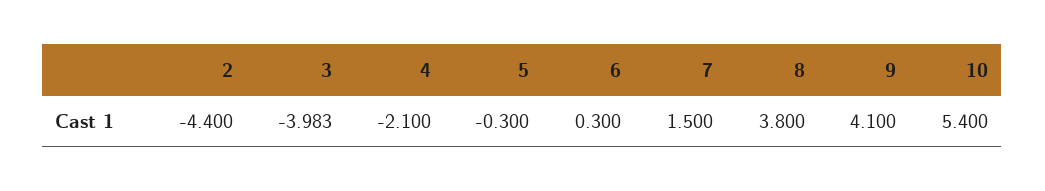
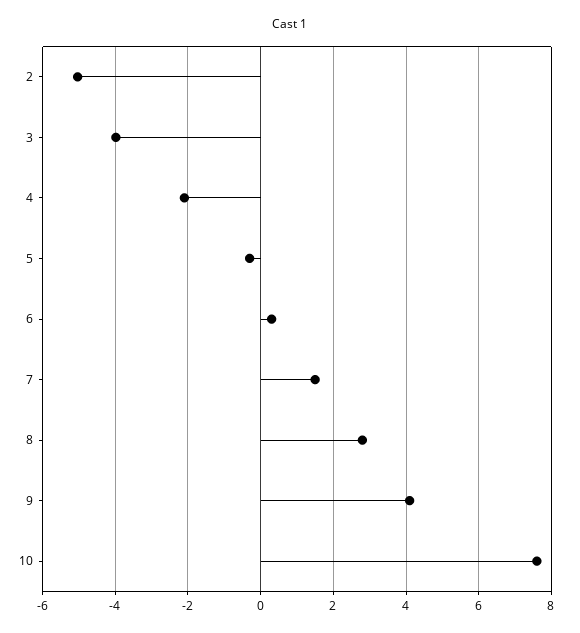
  {
-   "2": -4.4,
+   "2": -5,
    "3": -3.983,
    "4": -2.1,
    "5": -0.3,
    "6": 0.3,
    "7": 1.5,
-   "8": 3.8,
+   "8": 2.8,
    "9": 4.1,
-   "10": 5.4
+   "10": 7.6
  }

